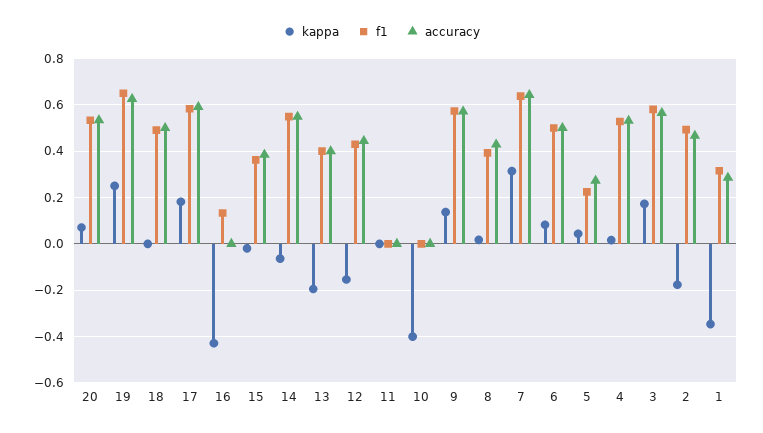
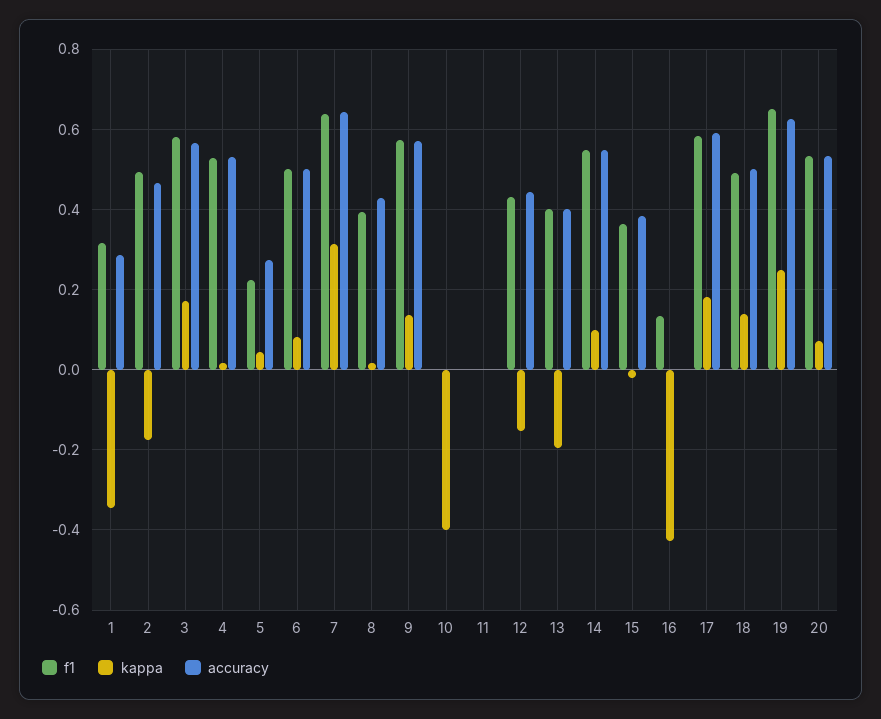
  {
    "kappa": {
      "20": 0.08,
      "19": 0.26,
-     "18": 0,
+     "18": 0.14,
      "17": 0.18,
      "16": -0.42,
      "15": -0.02,
-     "14": -0.05,
+     "14": 0.1,
      "13": -0.2,
      "12": -0.16,
      "11": 0,
      "10": -0.4,
      "9": 0.14,
      "8": 0.02,
      "7": 0.32,
      "6": 0.08,
      "5": 0.04,
      "4": 0.02,
      "3": 0.18,
      "2": -0.18,
      "1": -0.34
    },
    "f1": {
      "20": 0.54,
      "19": 0.66,
      "18": 0.5,
      "17": 0.58,
      "16": 0.14,
      "15": 0.36,
      "14": 0.54,
      "13": 0.4,
      "12": 0.44,
      "11": 0,
      "10": 0,
      "9": 0.58,
      "8": 0.4,
      "7": 0.64,
      "6": 0.5,
      "5": 0.22,
      "4": 0.52,
      "3": 0.58,
      "2": 0.5,
      "1": 0.32
    },
    "accuracy": {
      "20": 0.54,
      "19": 0.62,
      "18": 0.5,
      "17": 0.6,
      "16": 0,
      "15": 0.38,
      "14": 0.54,
      "13": 0.4,
      "12": 0.44,
      "11": 0,
      "10": 0,
      "9": 0.58,
      "8": 0.42,
      "7": 0.64,
      "6": 0.5,
      "5": 0.28,
      "4": 0.54,
      "3": 0.56,
      "2": 0.46,
      "1": 0.28
    }
  }

